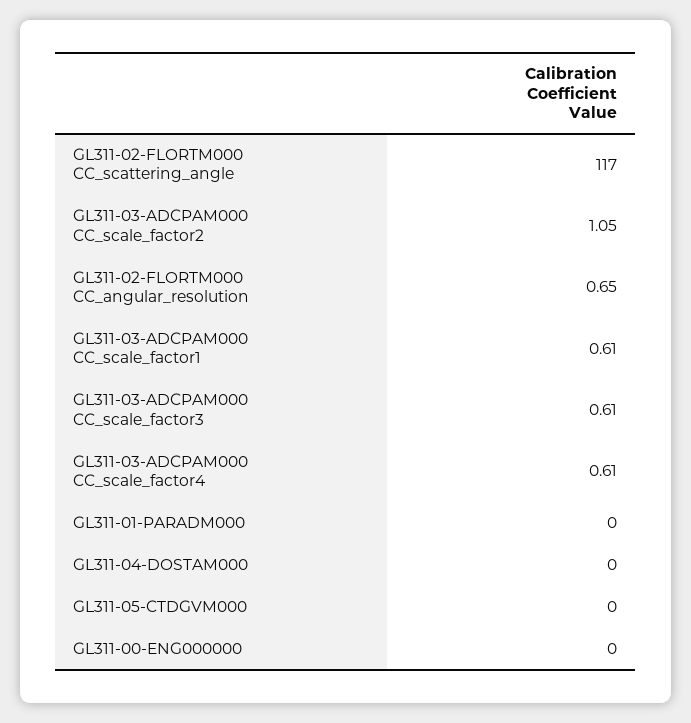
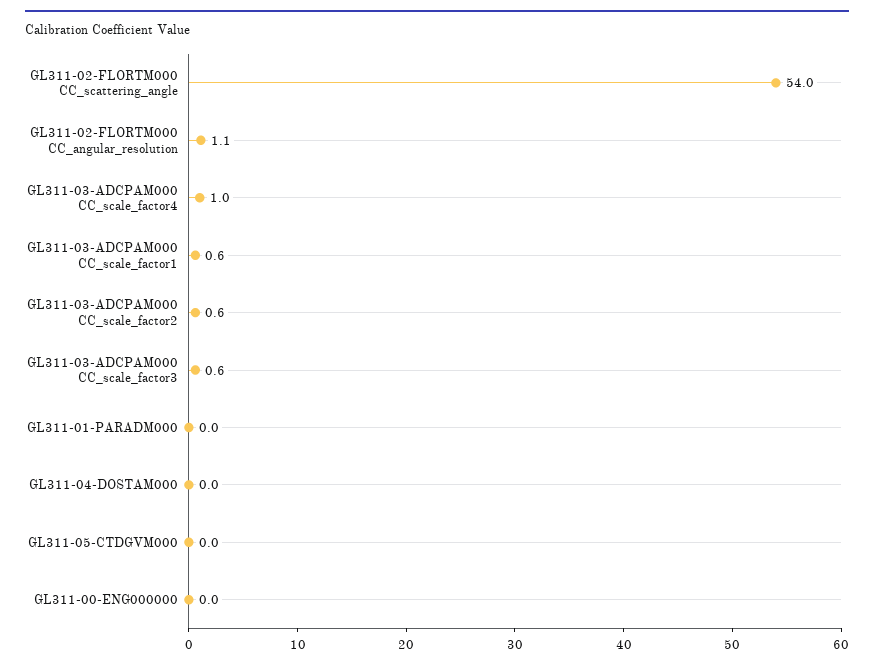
  {
-   "GL311-02-FLORTM000 CC_scattering_angle": 117,
+   "GL311-02-FLORTM000 CC_scattering_angle": 54,
-   "GL311-03-ADCPAM000 CC_scale_factor2": 1.05,
+   "GL311-03-ADCPAM000 CC_scale_factor2": 0.6,
-   "GL311-02-FLORTM000 CC_angular_resolution": 0.65,
+   "GL311-02-FLORTM000 CC_angular_resolution": 1.1,
    "GL311-03-ADCPAM000 CC_scale_factor1": 0.61,
    "GL311-03-ADCPAM000 CC_scale_factor3": 0.61,
-   "GL311-03-ADCPAM000 CC_scale_factor4": 0.61,
+   "GL311-03-ADCPAM000 CC_scale_factor4": 1,
    "GL311-01-PARADM000": 0,
    "GL311-04-DOSTAM000": 0,
    "GL311-05-CTDGVM000": 0,
    "GL311-00-ENG000000": 0
  }

